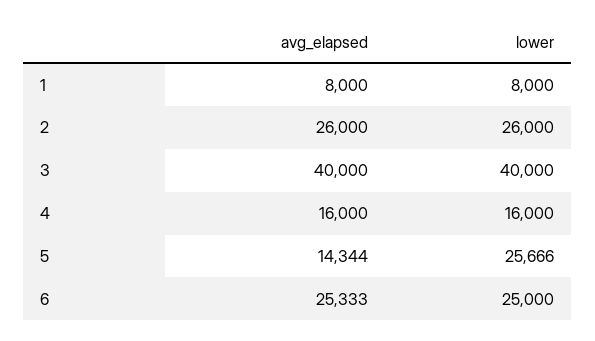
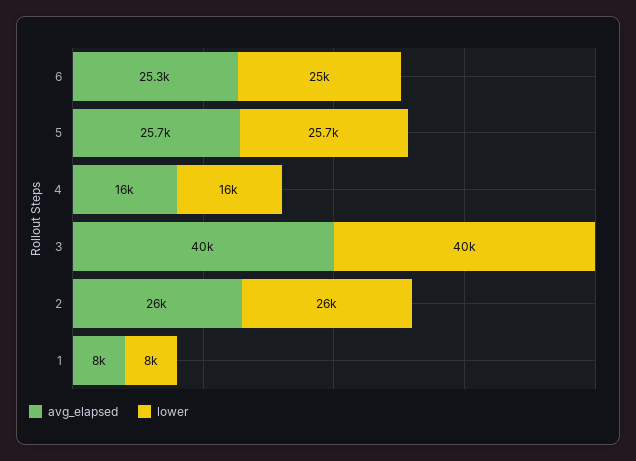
  {
    "avg_elapsed": {
      "1": 8000,
      "2": 26000,
      "3": 40000,
      "4": 16000,
-     "5": 14344,
+     "5": 25700,
      "6": 25333
    },
    "lower": {
      "1": 8000,
      "2": 26000,
      "3": 40000,
      "4": 16000,
      "5": 25666,
      "6": 25000
    }
  }

